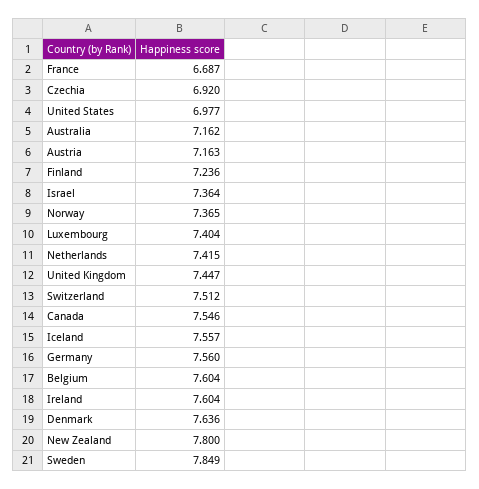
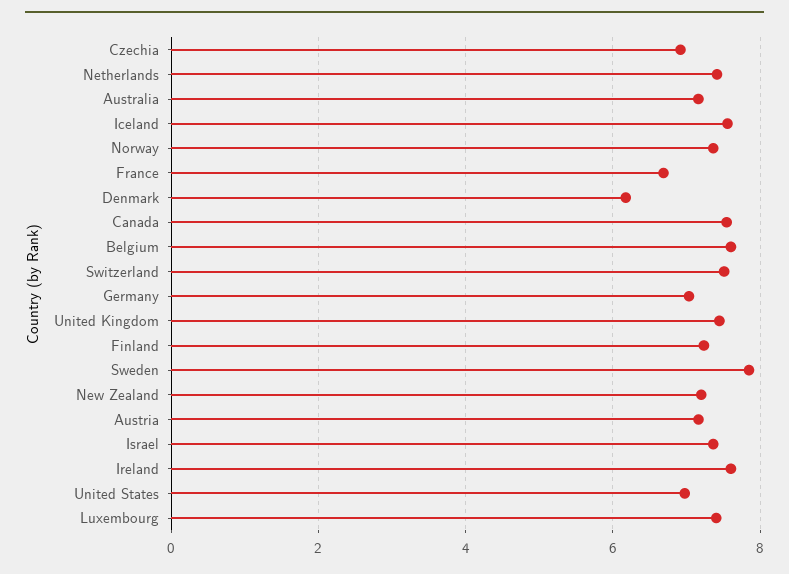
  {
    "France": 6.687,
    "Czechia": 6.92,
    "United States": 6.977,
    "Australia": 7.162,
    "Austria": 7.163,
    "Finland": 7.236,
    "Israel": 7.364,
    "Norway": 7.365,
    "Luxembourg": 7.404,
    "Netherlands": 7.415,
    "United Kingdom": 7.447,
    "Switzerland": 7.512,
    "Canada": 7.546,
    "Iceland": 7.557,
-   "Germany": 7.56,
+   "Germany": 7,
    "Belgium": 7.604,
    "Ireland": 7.604,
-   "Denmark": 7.636,
+   "Denmark": 6.2,
-   "New Zealand": 7.8,
+   "New Zealand": 7.2,
    "Sweden": 7.849
  }

